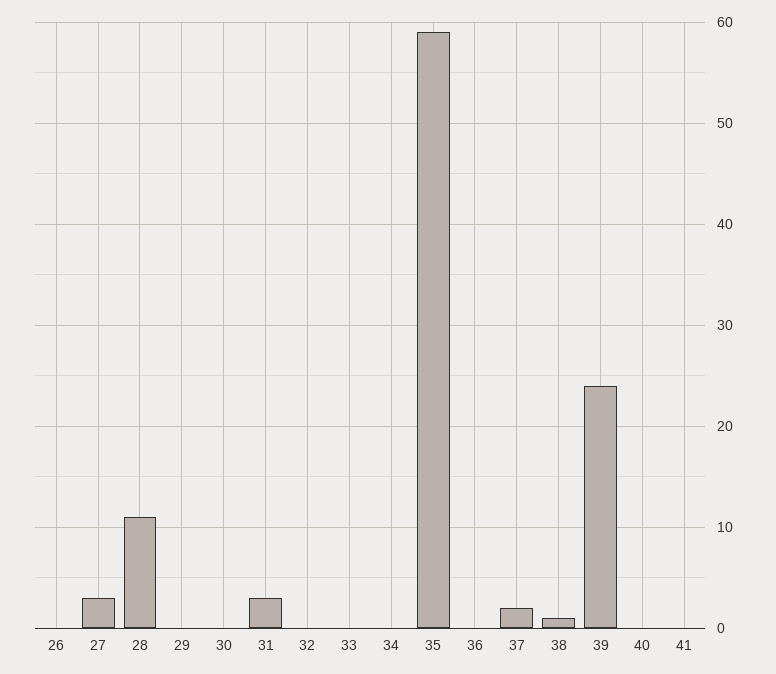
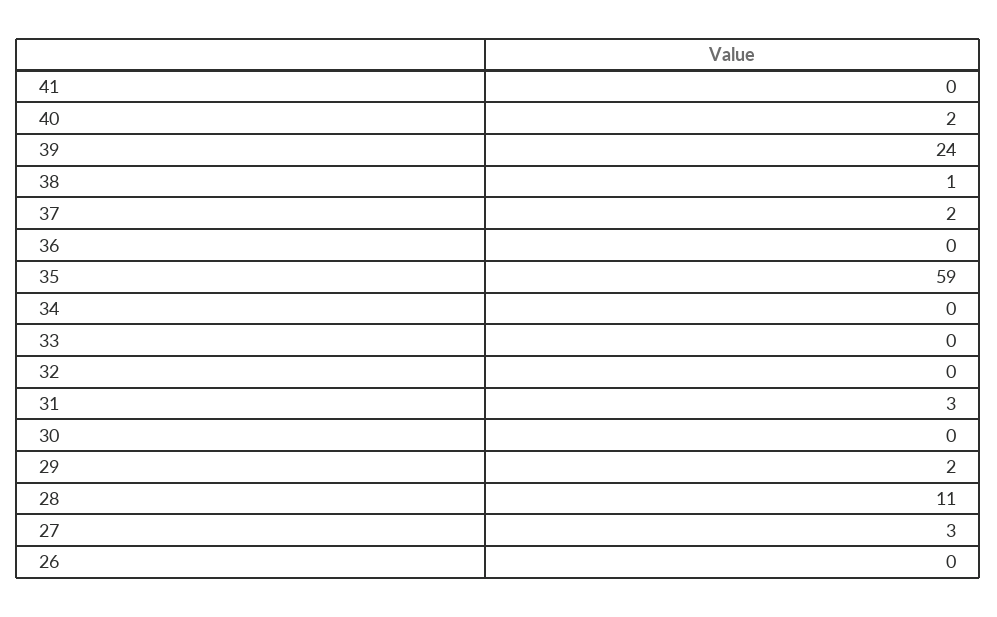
  {
    "26": 0,
    "27": 3,
    "28": 11,
-   "29": 0,
+   "29": 2,
    "30": 0,
    "31": 3,
    "32": 0,
    "33": 0,
    "34": 0,
    "35": 59,
    "36": 0,
    "37": 2,
    "38": 1,
    "39": 24,
-   "40": 0,
+   "40": 2,
    "41": 0
  }

